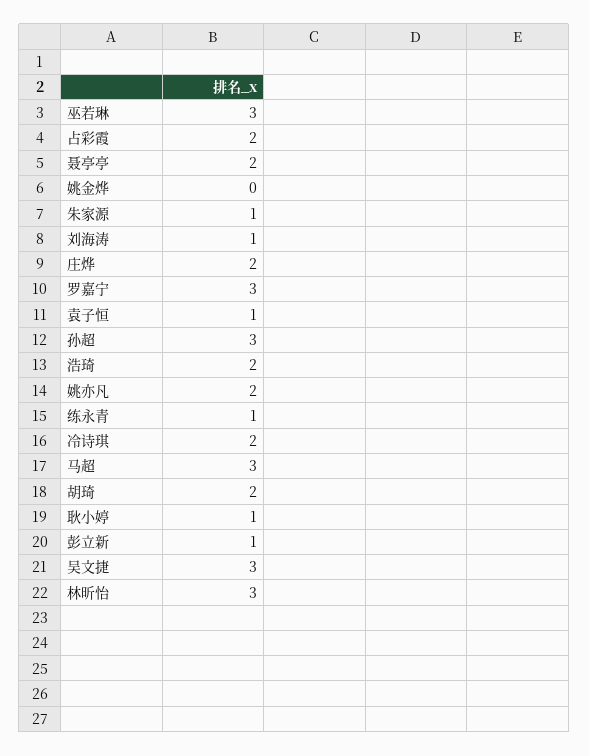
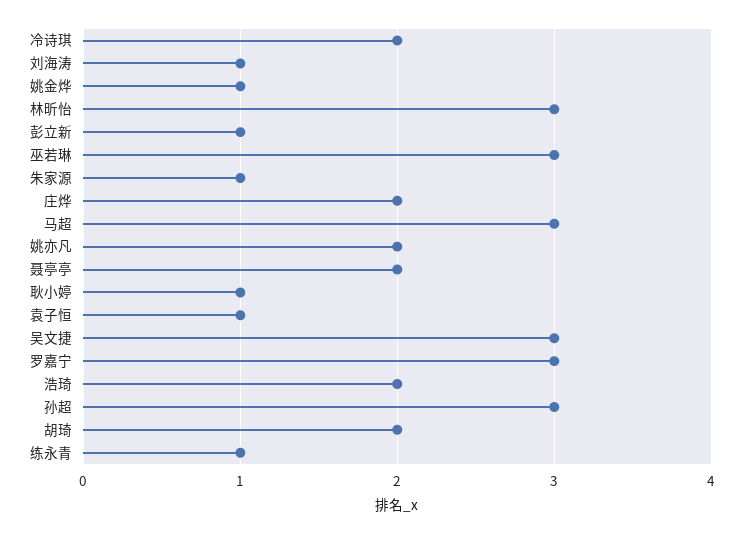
  {
    "巫若琳": 3,
-   "占彩霞": 2,
    "聂亭亭": 2,
-   "姚金烨": 0,
+   "姚金烨": 1,
    "朱家源": 1,
    "刘海涛": 1,
    "庄烨": 2,
    "罗嘉宁": 3,
    "袁子恒": 1,
    "孙超": 3,
    "浩琦": 2,
    "姚亦凡": 2,
    "练永青": 1,
    "冷诗琪": 2,
    "马超": 3,
    "胡琦": 2,
    "耿小婷": 1,
    "彭立新": 1,
    "吴文捷": 3,
    "林昕怡": 3
  }

